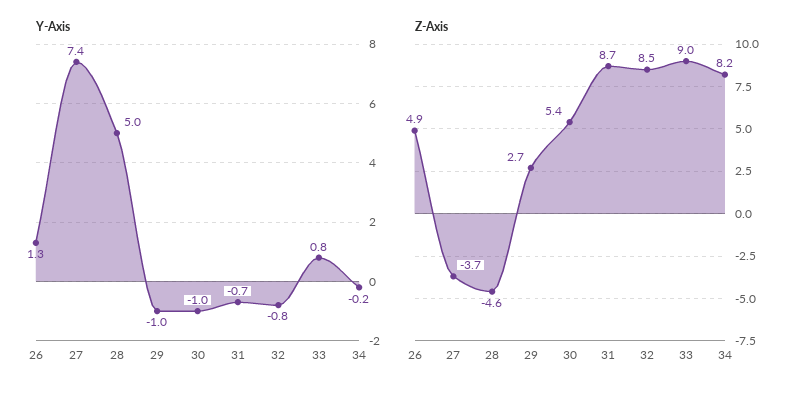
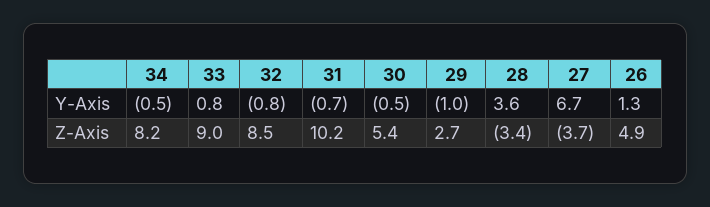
  {
    "Y-Axis": {
      "26": 1.3,
-     "27": 7.4,
+     "27": 6.7,
-     "28": 5,
+     "28": 3.6,
      "29": -1,
-     "30": -1,
+     "30": -0.5,
      "31": -0.7,
      "32": -0.8,
      "33": 0.8,
-     "34": -0.2
+     "34": -0.5
    },
    "Z-Axis": {
      "26": 4.9,
      "27": -3.7,
-     "28": -4.6,
+     "28": -3.4,
      "29": 2.7,
      "30": 5.4,
-     "31": 8.7,
+     "31": 10.2,
      "32": 8.5,
      "33": 9,
      "34": 8.2
    }
  }

